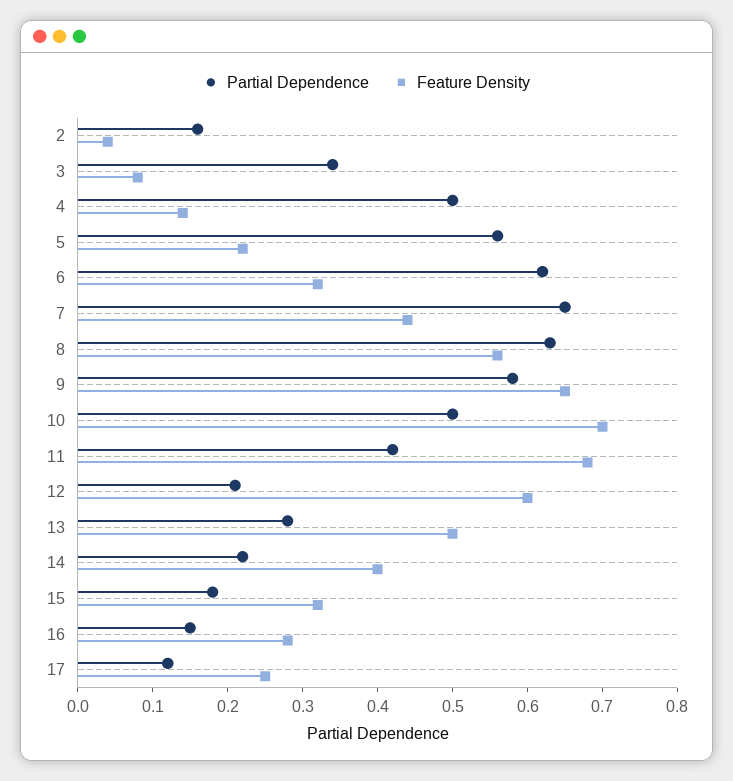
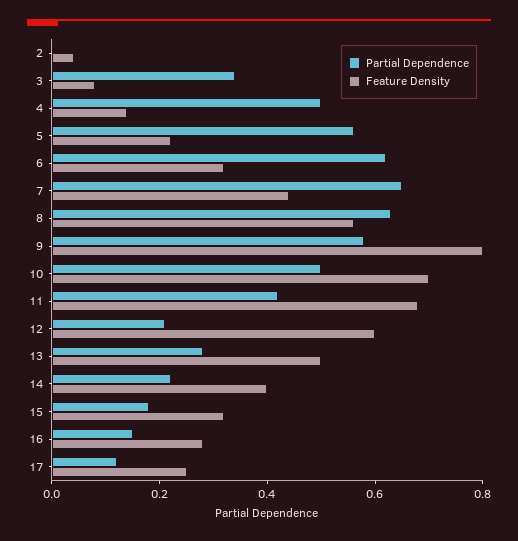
  {
    "Partial Dependence": {
-     "2": 0.15,
+     "2": 0,
      "3": 0.35,
      "4": 0.5,
      "5": 0.55,
      "6": 0.6,
      "7": 0.65,
      "8": 0.65,
      "9": 0.6,
      "10": 0.5,
      "11": 0.4,
      "12": 0.2,
      "13": 0.3,
      "14": 0.2,
      "15": 0.2,
      "16": 0.15,
      "17": 0.1
    },
    "Feature Density": {
      "2": 0.05,
      "3": 0.1,
      "4": 0.15,
      "5": 0.2,
      "6": 0.3,
      "7": 0.45,
      "8": 0.55,
-     "9": 0.65,
+     "9": 0.8,
      "10": 0.7,
      "11": 0.7,
      "12": 0.6,
      "13": 0.5,
      "14": 0.4,
      "15": 0.3,
      "16": 0.3,
      "17": 0.25
    }
  }

